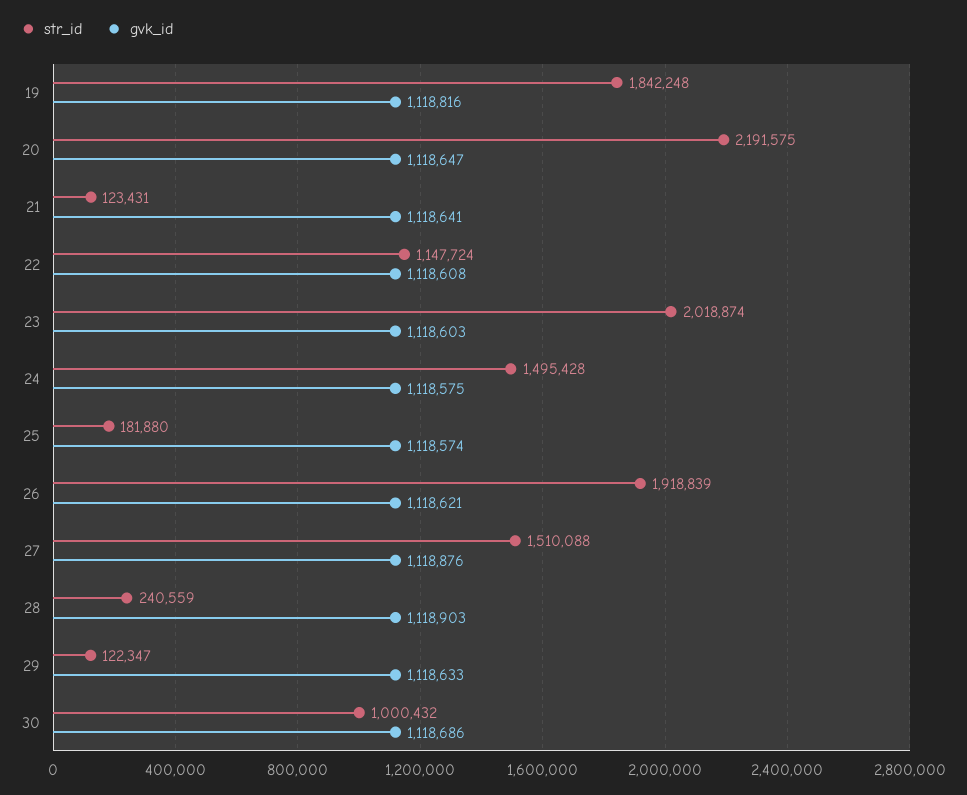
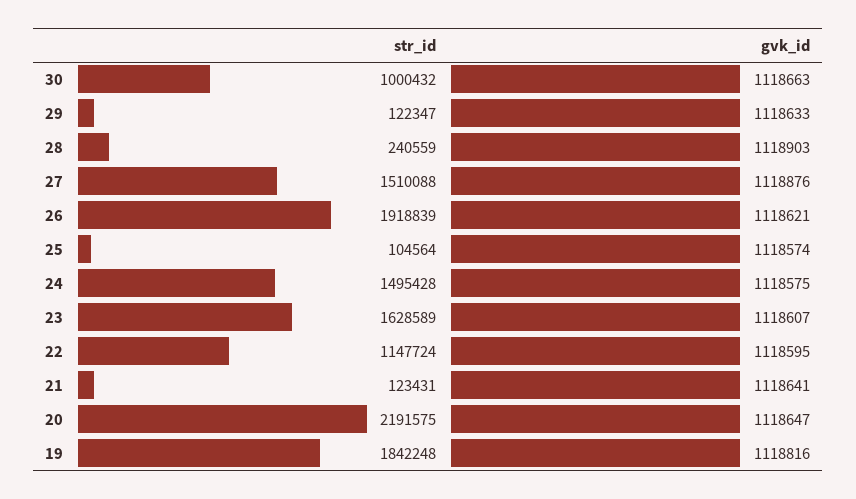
  {
    "str_id": {
      "19": 1842248,
      "20": 2191575,
      "21": 123431,
      "22": 1147724,
-     "23": 2018874,
+     "23": 1628589,
      "24": 1495428,
-     "25": 181880,
+     "25": 104564,
      "26": 1918839,
      "27": 1510088,
      "28": 240559,
      "29": 122347,
      "30": 1000432
    },
    "gvk_id": {
      "19": 1118816,
      "20": 1118647,
      "21": 1118641,
-     "22": 1118608,
+     "22": 1118595,
-     "23": 1118603,
+     "23": 1118607,
      "24": 1118575,
      "25": 1118574,
      "26": 1118621,
      "27": 1118876,
      "28": 1118903,
      "29": 1118633,
-     "30": 1118686
+     "30": 1118663
    }
  }

